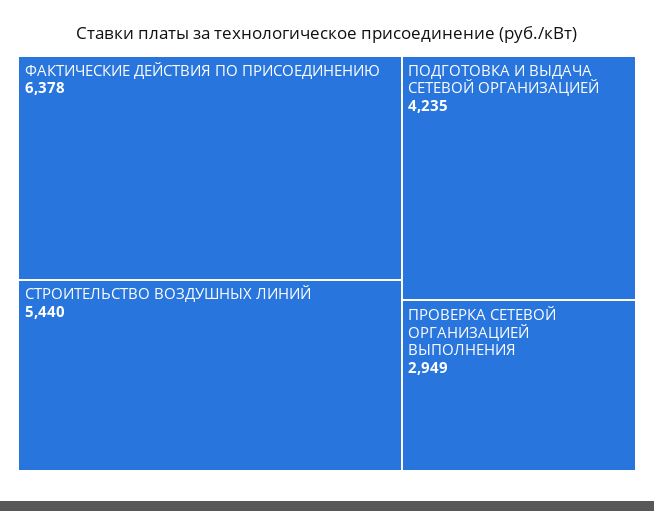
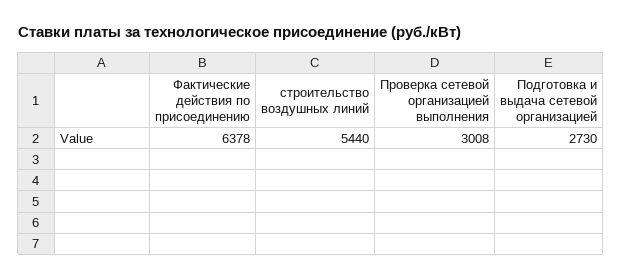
  {
    "ФАКТИЧЕСКИЕ ДЕЙСТВИЯ ПО ПРИСОЕДИНЕНИЮ": 6378,
    "СТРОИТЕЛЬСТВО ВОЗДУШНЫХ ЛИНИЙ": 5440,
-   "ПОДГОТОВКА И ВЫДАЧА СЕТЕВОЙ ОРГАНИЗАЦИЕЙ": 4235,
+   "ПОДГОТОВКА И ВЫДАЧА СЕТЕВОЙ ОРГАНИЗАЦИЕЙ": 2730,
-   "ПРОВЕРКА СЕТЕВОЙ ОРГАНИЗАЦИЕЙ ВЫПОЛНЕНИЯ": 2949
+   "ПРОВЕРКА СЕТЕВОЙ ОРГАНИЗАЦИЕЙ ВЫПОЛНЕНИЯ": 3008
  }

